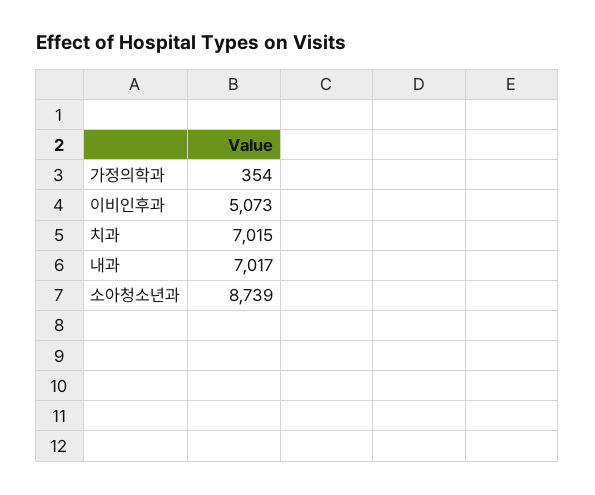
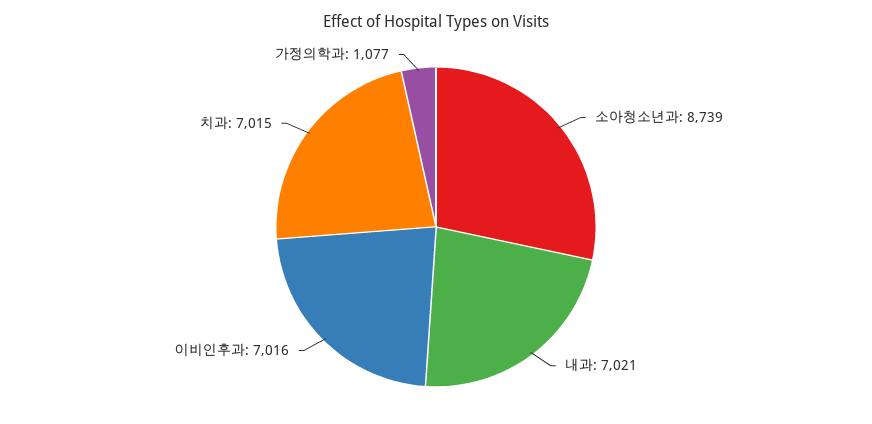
  {
-   "가정의학과": 354,
+   "가정의학과": 1077,
-   "이비인후과": 5073,
+   "이비인후과": 7016,
    "치과": 7015,
-   "내과": 7017,
+   "내과": 7021,
    "소아청소년과": 8739
  }

